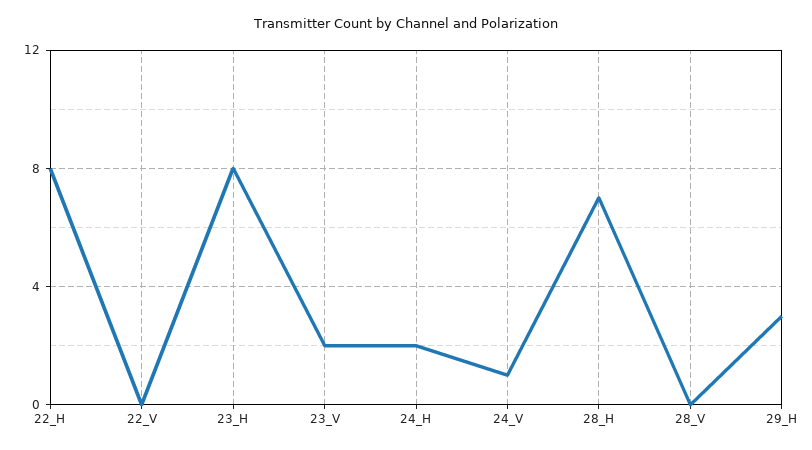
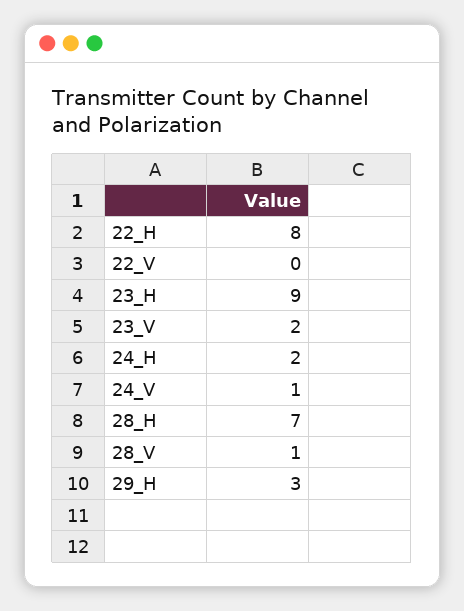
  {
    "22_H": 8,
    "22_V": 0,
-   "23_H": 8,
+   "23_H": 9,
    "23_V": 2,
    "24_H": 2,
    "24_V": 1,
    "28_H": 7,
-   "28_V": 0,
+   "28_V": 1,
    "29_H": 3
  }

